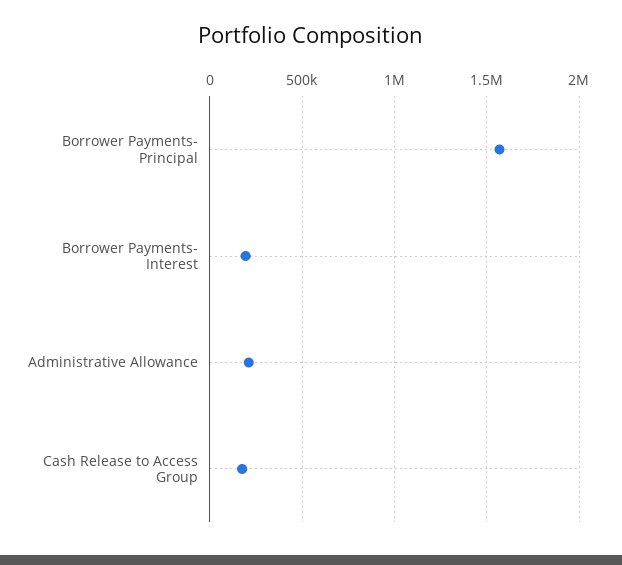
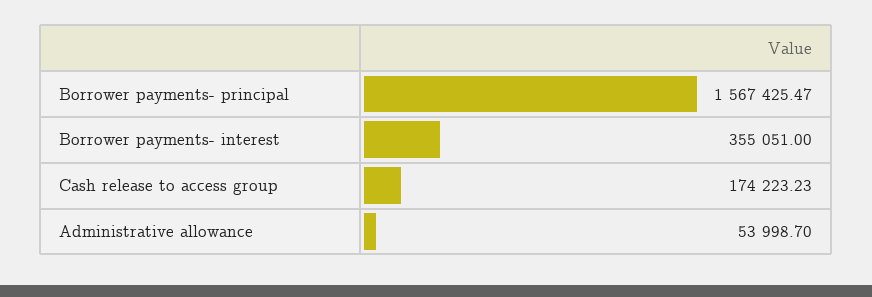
  {
    "Borrower Payments- Principal": 1567425.47,
-   "Borrower Payments- Interest": 200000,
+   "Borrower Payments- Interest": 355051,
-   "Administrative Allowance": 200000,
+   "Administrative Allowance": 53998.7,
    "Cash Release to Access Group": 174223.23
  }

